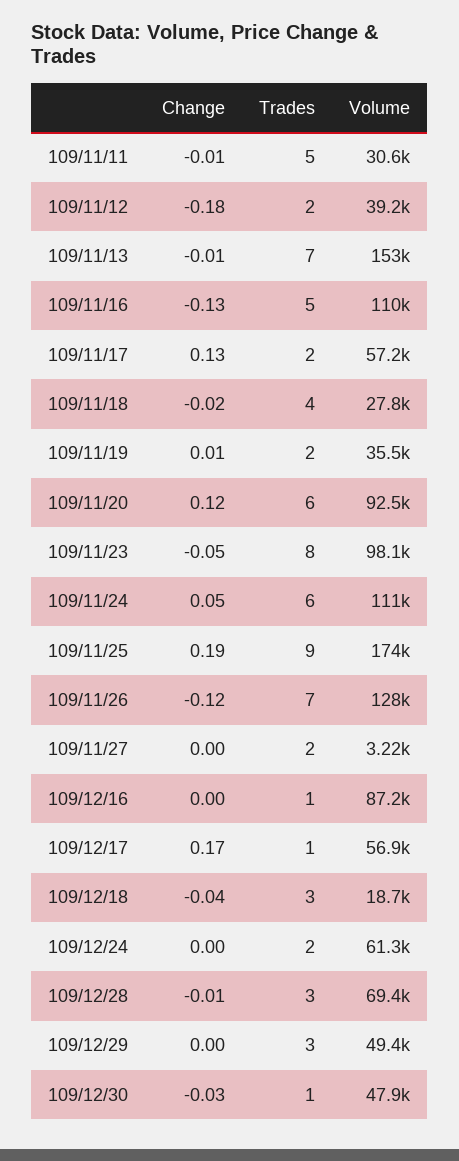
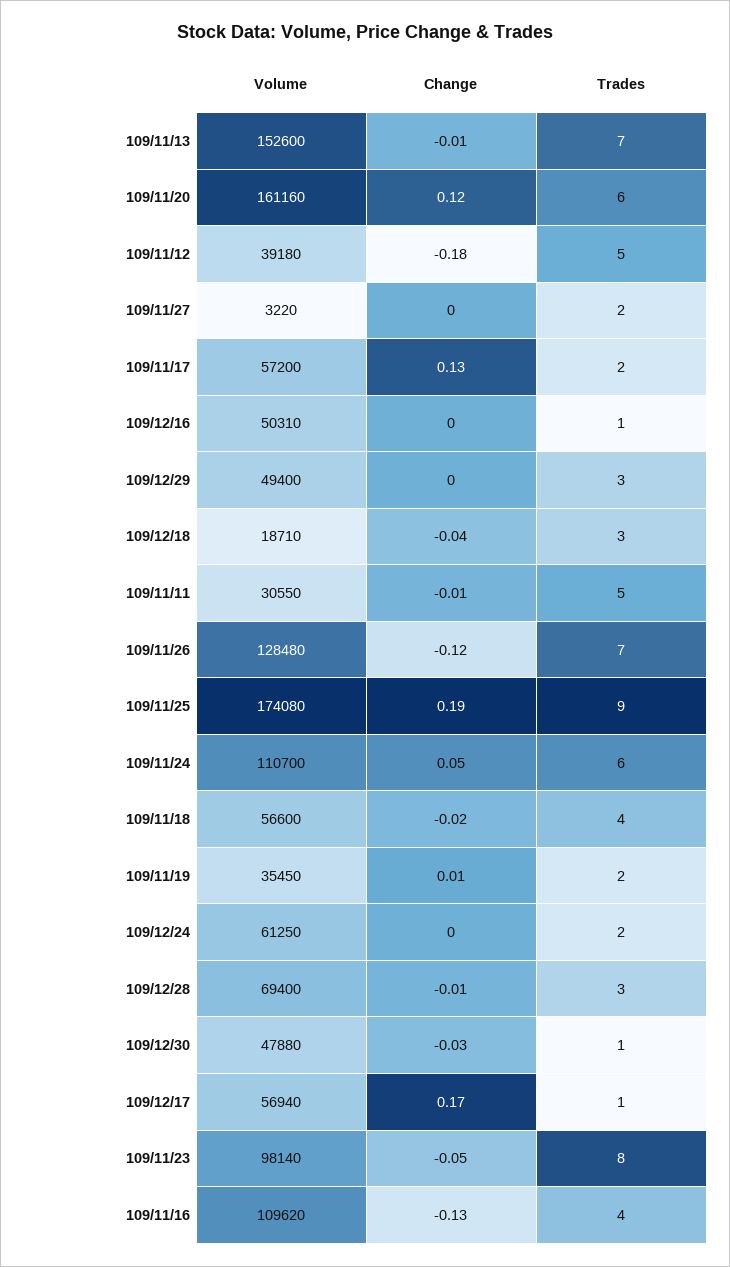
  {
    "Change": {
      "109/11/11": -0.01,
      "109/11/12": -0.18,
      "109/11/13": -0.01,
      "109/11/16": -0.13,
      "109/11/17": 0.13,
      "109/11/18": -0.02,
      "109/11/19": 0.01,
      "109/11/20": 0.12,
      "109/11/23": -0.05,
      "109/11/24": 0.05,
      "109/11/25": 0.19,
      "109/11/26": -0.12,
      "109/11/27": 0,
      "109/12/16": 0,
      "109/12/17": 0.17,
      "109/12/18": -0.04,
      "109/12/24": 0,
      "109/12/28": -0.01,
      "109/12/29": 0,
      "109/12/30": -0.03
    },
    "Trades": {
      "109/11/11": 5,
-     "109/11/12": 2,
+     "109/11/12": 5,
      "109/11/13": 7,
-     "109/11/16": 5,
+     "109/11/16": 4,
      "109/11/17": 2,
      "109/11/18": 4,
      "109/11/19": 2,
      "109/11/20": 6,
      "109/11/23": 8,
      "109/11/24": 6,
      "109/11/25": 9,
      "109/11/26": 7,
      "109/11/27": 2,
      "109/12/16": 1,
      "109/12/17": 1,
      "109/12/18": 3,
      "109/12/24": 2,
      "109/12/28": 3,
      "109/12/29": 3,
      "109/12/30": 1
    },
    "Volume": {
      "109/11/11": 30550,
      "109/11/12": 39180,
      "109/11/13": 152600,
      "109/11/16": 109620,
      "109/11/17": 57200,
-     "109/11/18": 27800,
+     "109/11/18": 56600,
      "109/11/19": 35450,
-     "109/11/20": 92500,
+     "109/11/20": 161160,
      "109/11/23": 98140,
      "109/11/24": 110700,
      "109/11/25": 174080,
      "109/11/26": 128480,
      "109/11/27": 3220,
-     "109/12/16": 87200,
+     "109/12/16": 50310,
      "109/12/17": 56940,
      "109/12/18": 18710,
      "109/12/24": 61250,
      "109/12/28": 69400,
      "109/12/29": 49400,
      "109/12/30": 47880
    }
  }

